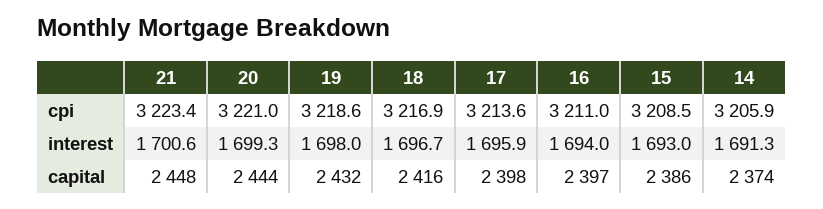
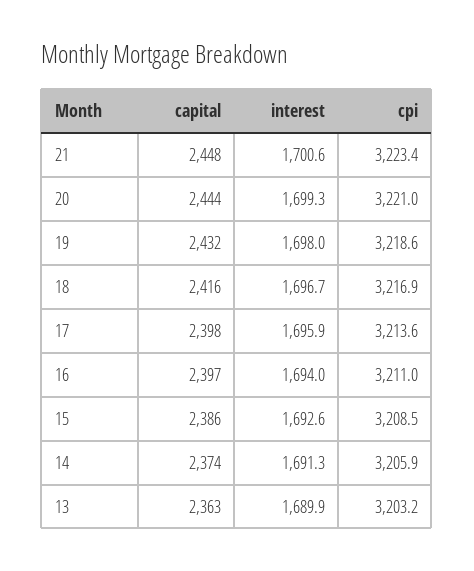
  {
    "21": {
      "cpi": 3223.4,
      "interest": 1700.6,
      "capital": 2448
    },
    "20": {
      "cpi": 3221,
      "interest": 1699.3,
      "capital": 2444
    },
    "19": {
      "cpi": 3218.6,
      "interest": 1698,
      "capital": 2432
    },
    "18": {
      "cpi": 3216.9,
      "interest": 1696.7,
      "capital": 2416
    },
    "17": {
      "cpi": 3213.6,
      "interest": 1695.9,
      "capital": 2398
    },
    "16": {
      "cpi": 3211,
      "interest": 1694,
      "capital": 2397
    },
    "15": {
      "cpi": 3208.5,
-     "interest": 1693,
+     "interest": 1692.6,
      "capital": 2386
    },
    "14": {
      "cpi": 3205.9,
      "interest": 1691.3,
      "capital": 2374
-   }
+   },
+   "13": {
+     "capital": 2363,
+     "interest": 1689.9,
+     "cpi": 3203.2
+   }
  }

